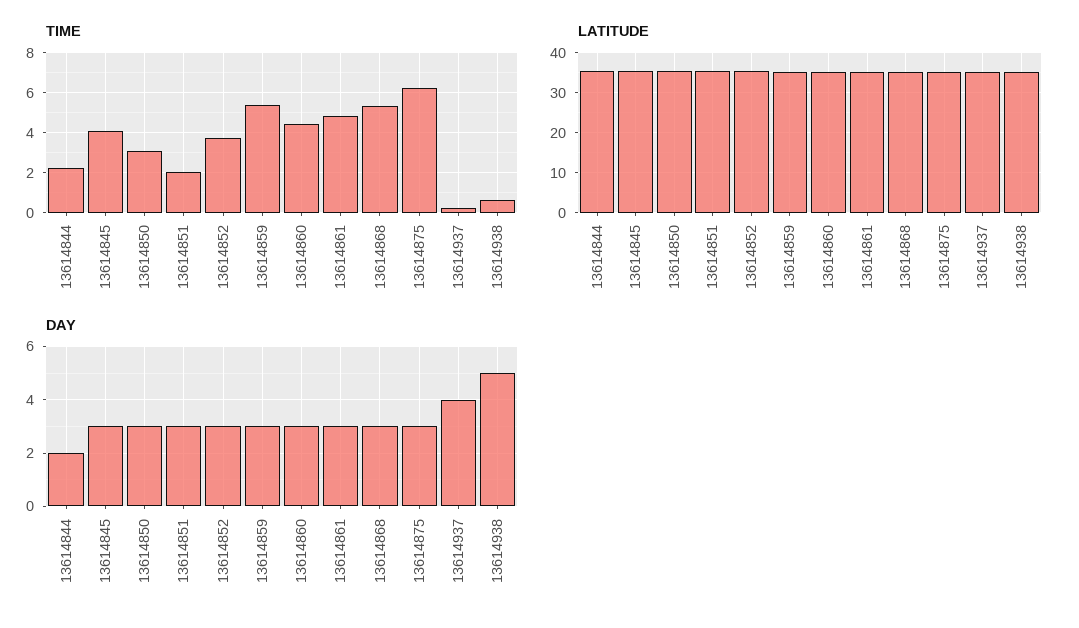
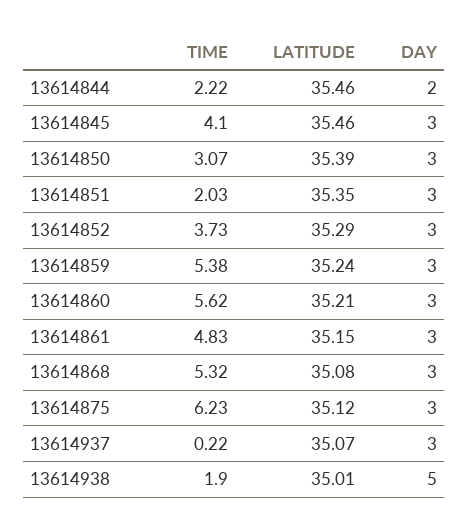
  {
    "TIME": {
      "13614844": 2.22,
      "13614845": 4.1,
      "13614850": 3.07,
      "13614851": 2.03,
      "13614852": 3.73,
      "13614859": 5.38,
-     "13614860": 4.5,
+     "13614860": 5.62,
      "13614861": 4.83,
      "13614868": 5.32,
      "13614875": 6.23,
      "13614937": 0.22,
-     "13614938": 0.5
+     "13614938": 1.9
    },
    "LATITUDE": {
      "13614844": 35.46,
      "13614845": 35.46,
      "13614850": 35.39,
      "13614851": 35.35,
      "13614852": 35.29,
      "13614859": 35.24,
      "13614860": 35.21,
      "13614861": 35.15,
      "13614868": 35.08,
      "13614875": 35.12,
      "13614937": 35.07,
      "13614938": 35.01
    },
    "DAY": {
      "13614844": 2,
      "13614845": 3,
      "13614850": 3,
      "13614851": 3,
      "13614852": 3,
      "13614859": 3,
      "13614860": 3,
      "13614861": 3,
      "13614868": 3,
      "13614875": 3,
-     "13614937": 4,
+     "13614937": 3,
      "13614938": 5
    }
  }

